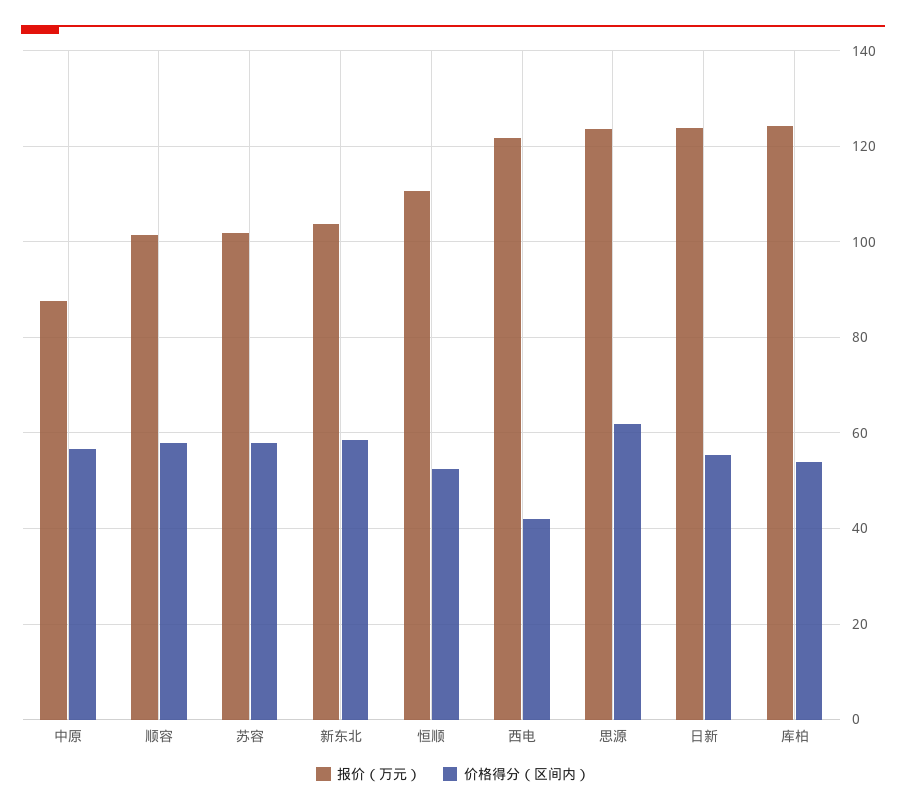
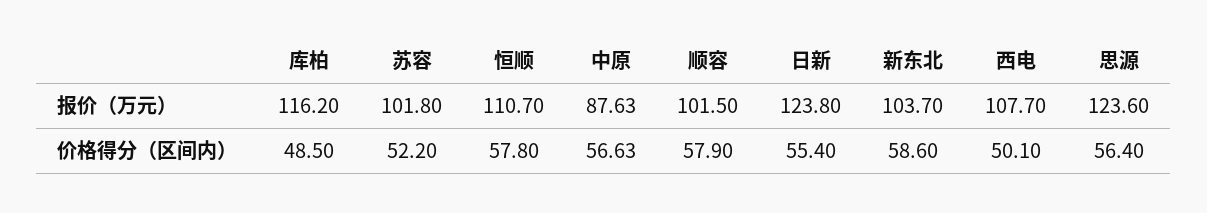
  {
    "报价（万元）": {
      "中原": 87.63,
      "顺容": 101.5,
      "苏容": 101.8,
      "新东北": 103.7,
      "恒顺": 110.7,
-     "西电": 122,
+     "西电": 107.7,
      "思源": 123.6,
      "日新": 123.8,
-     "库柏": 124
+     "库柏": 116.2
    },
    "价格得分（区间内）": {
      "中原": 56.63,
      "顺容": 57.9,
-     "苏容": 58,
+     "苏容": 52.2,
      "新东北": 58.6,
-     "恒顺": 52,
+     "恒顺": 57.8,
-     "西电": 42,
+     "西电": 50.1,
-     "思源": 62,
+     "思源": 56.4,
      "日新": 55.4,
-     "库柏": 54
+     "库柏": 48.5
    }
  }

